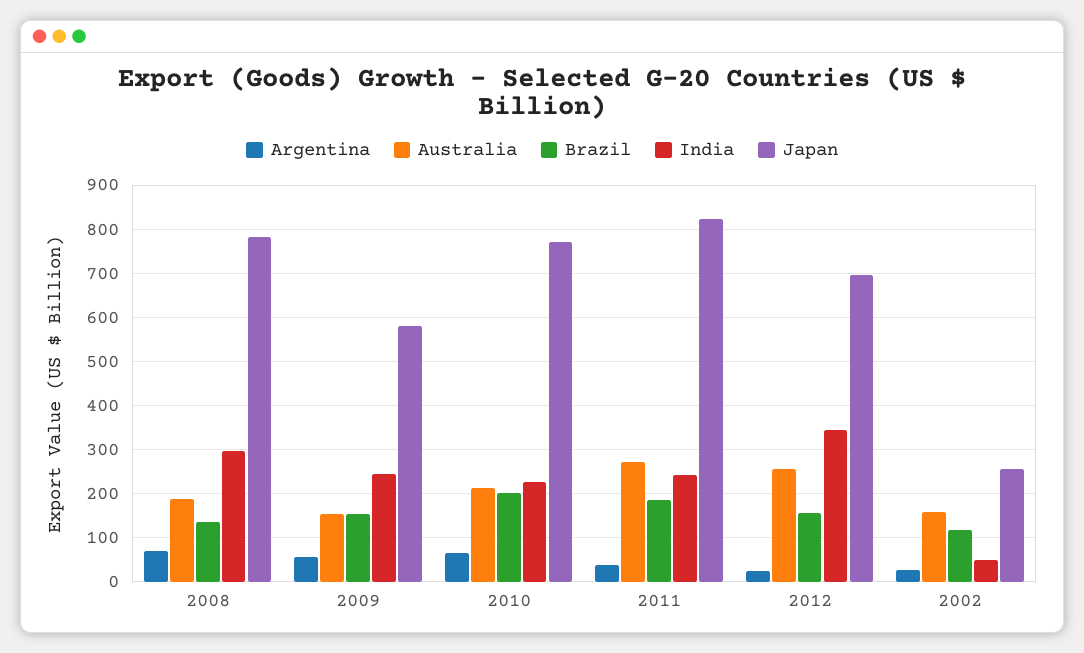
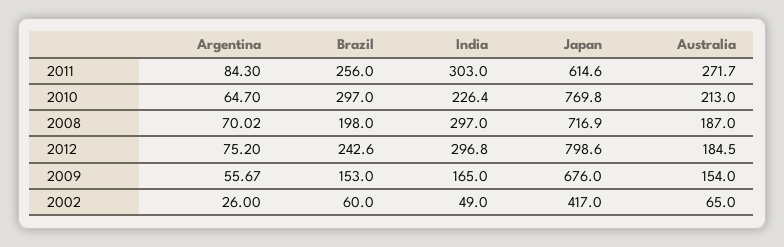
  {
    "Argentina": {
      "2008": 70.02,
      "2009": 55.67,
      "2010": 64.7,
-     "2011": 40,
+     "2011": 84.3,
-     "2012": 20,
+     "2012": 75.2,
      "2002": 26
    },
    "Australia": {
      "2008": 187,
      "2009": 154,
      "2010": 213,
      "2011": 271.7,
-     "2012": 260,
+     "2012": 184.5,
-     "2002": 160
+     "2002": 65
    },
    "Brazil": {
-     "2008": 140,
+     "2008": 198,
      "2009": 153,
-     "2010": 200,
+     "2010": 297,
-     "2011": 180,
+     "2011": 256,
-     "2012": 160,
+     "2012": 242.6,
-     "2002": 120
+     "2002": 60
    },
    "India": {
      "2008": 297,
-     "2009": 240,
+     "2009": 165,
      "2010": 226.4,
-     "2011": 240,
+     "2011": 303,
-     "2012": 340,
+     "2012": 296.8,
      "2002": 49
    },
    "Japan": {
-     "2008": 780,
+     "2008": 716.9,
-     "2009": 580,
+     "2009": 676,
      "2010": 769.8,
-     "2011": 820,
+     "2011": 614.6,
-     "2012": 700,
+     "2012": 798.6,
-     "2002": 260
+     "2002": 417
    }
  }

